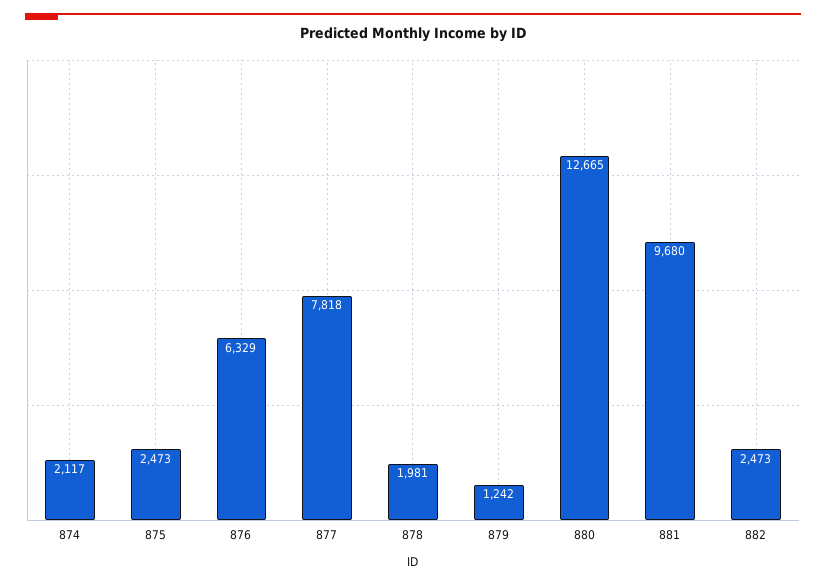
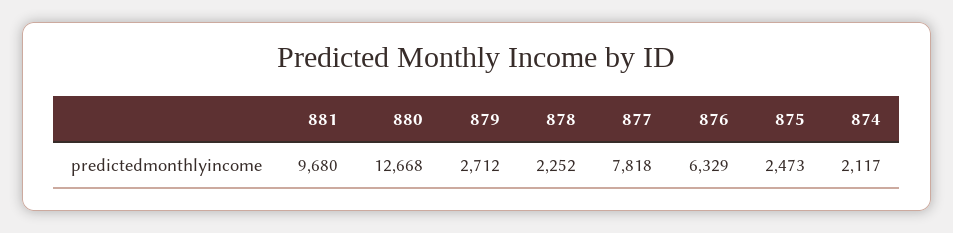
  {
    "874": 2117,
    "875": 2473,
    "876": 6329,
    "877": 7818,
-   "878": 1981,
+   "878": 2252,
-   "879": 1242,
+   "879": 2712,
-   "880": 12665,
+   "880": 12668,
-   "881": 9680,
+   "881": 9680
-   "882": 2473
  }

